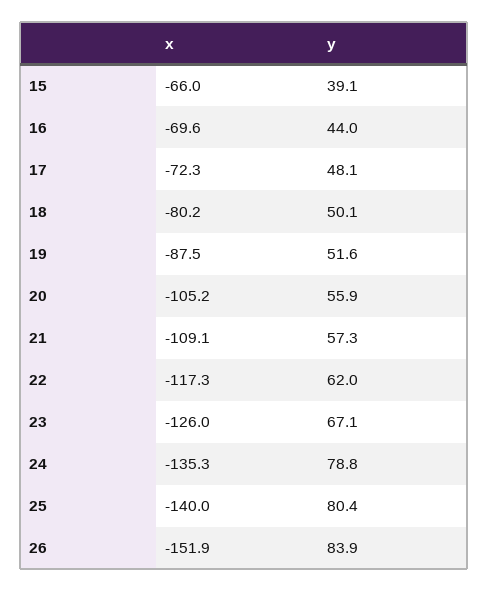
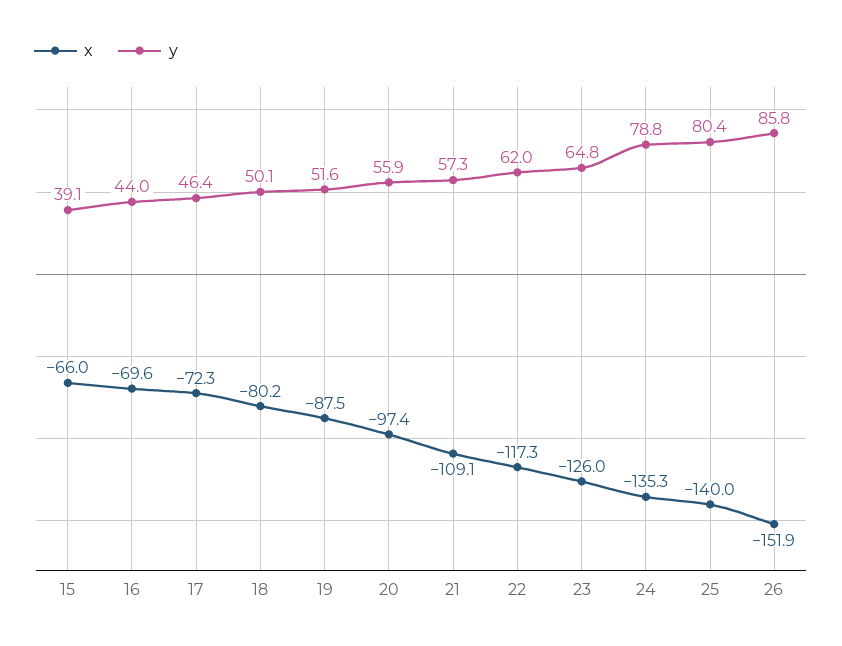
  {
    "x": {
      "15": -66,
      "16": -69.6,
      "17": -72.3,
      "18": -80.2,
      "19": -87.5,
-     "20": -105.2,
+     "20": -97.4,
      "21": -109.1,
      "22": -117.3,
      "23": -126,
      "24": -135.3,
      "25": -140,
      "26": -151.9
    },
    "y": {
      "15": 39.1,
      "16": 44,
-     "17": 48.1,
+     "17": 46.4,
      "18": 50.1,
      "19": 51.6,
      "20": 55.9,
      "21": 57.3,
      "22": 62,
-     "23": 67.1,
+     "23": 64.8,
      "24": 78.8,
      "25": 80.4,
-     "26": 83.9
+     "26": 85.8
    }
  }

